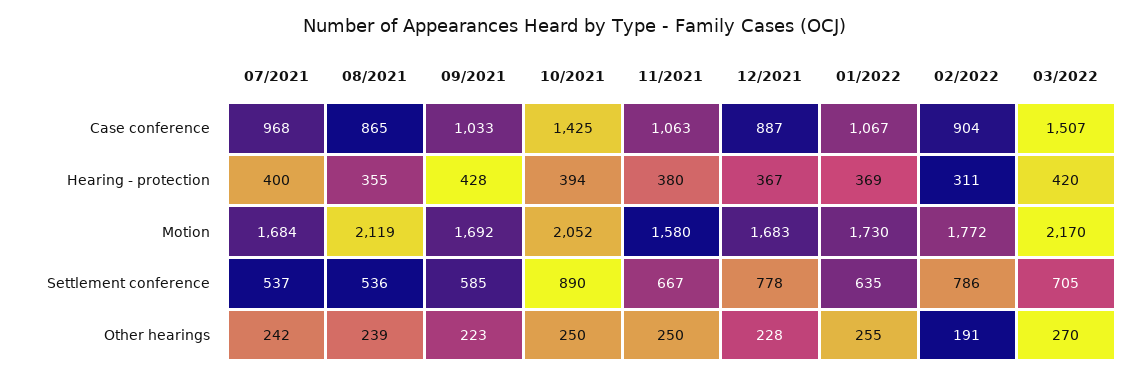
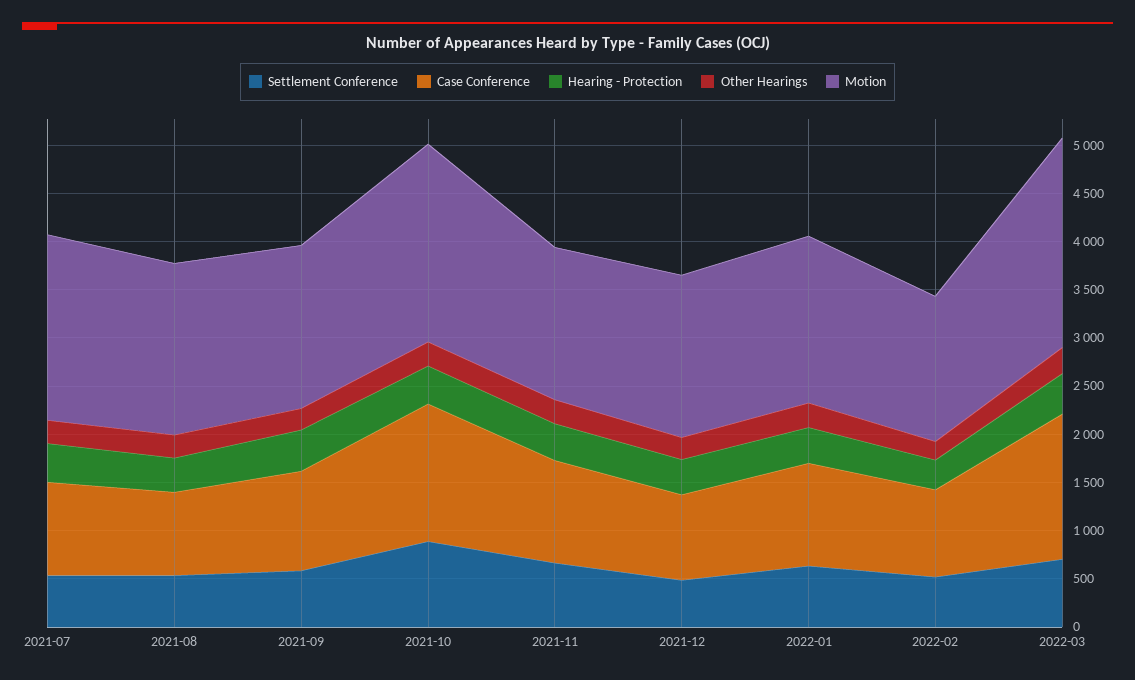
  {
    "Case conference": {
      "07/2021": 968,
      "08/2021": 865,
      "09/2021": 1033,
      "10/2021": 1425,
      "11/2021": 1063,
      "12/2021": 887,
      "01/2022": 1067,
      "02/2022": 904,
      "03/2022": 1507
    },
    "Hearing - protection": {
      "07/2021": 400,
      "08/2021": 355,
      "09/2021": 428,
      "10/2021": 394,
      "11/2021": 380,
      "12/2021": 367,
      "01/2022": 369,
      "02/2022": 311,
      "03/2022": 420
    },
    "Motion": {
-     "07/2021": 1684,
+     "07/2021": 1900,
-     "08/2021": 2119,
+     "08/2021": 1800,
      "09/2021": 1692,
      "10/2021": 2052,
      "11/2021": 1580,
      "12/2021": 1683,
      "01/2022": 1730,
-     "02/2022": 1772,
+     "02/2022": 1500,
      "03/2022": 2170
    },
    "Settlement conference": {
      "07/2021": 537,
      "08/2021": 536,
      "09/2021": 585,
      "10/2021": 890,
      "11/2021": 667,
-     "12/2021": 778,
+     "12/2021": 500,
      "01/2022": 635,
-     "02/2022": 786,
+     "02/2022": 500,
      "03/2022": 705
    },
    "Other hearings": {
      "07/2021": 242,
      "08/2021": 239,
      "09/2021": 223,
      "10/2021": 250,
      "11/2021": 250,
      "12/2021": 228,
      "01/2022": 255,
      "02/2022": 191,
      "03/2022": 270
    }
  }

